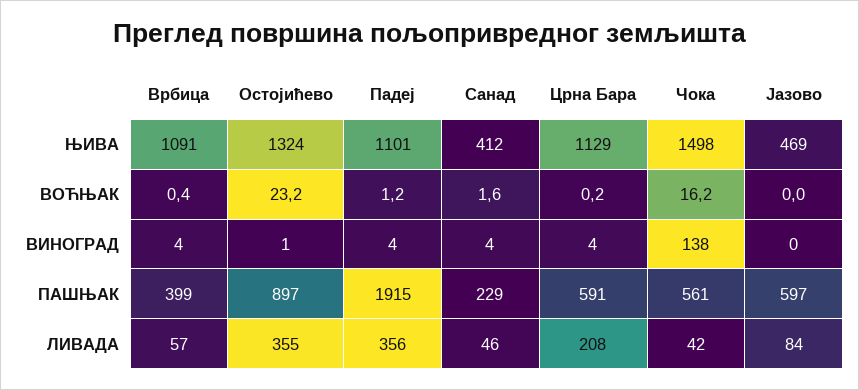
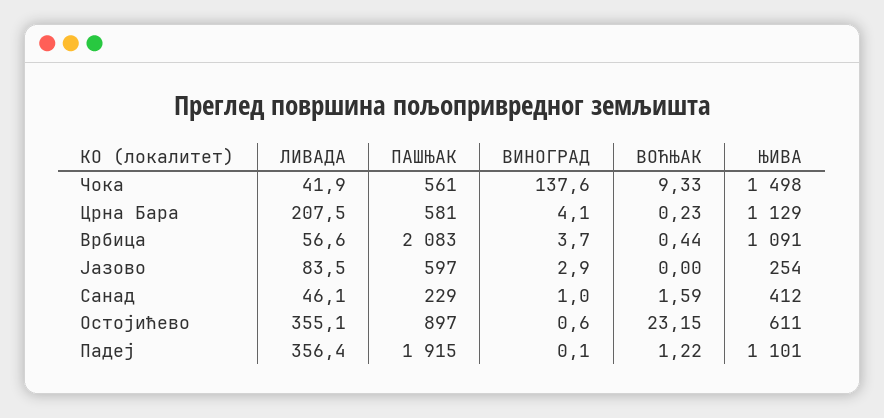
  {
    "Врбица": {
      "ЊИВА": 1091,
      "ВОЋЊАК": 0.44,
      "ВИНОГРАД": 3.7,
-     "ПАШЊАК": 399,
+     "ПАШЊАК": 2083,
      "ЛИВАДА": 56.6
    },
    "Остојићево": {
-     "ЊИВА": 1324,
+     "ЊИВА": 611,
      "ВОЋЊАК": 23.15,
      "ВИНОГРАД": 0.6,
      "ПАШЊАК": 897,
      "ЛИВАДА": 355.1
    },
    "Падеј": {
      "ЊИВА": 1101,
      "ВОЋЊАК": 1.22,
-     "ВИНОГРАД": 4,
+     "ВИНОГРАД": 0.1,
      "ПАШЊАК": 1915,
      "ЛИВАДА": 356.4
    },
    "Санад": {
      "ЊИВА": 412,
      "ВОЋЊАК": 1.59,
-     "ВИНОГРАД": 4,
+     "ВИНОГРАД": 1,
      "ПАШЊАК": 229,
      "ЛИВАДА": 46.1
    },
    "Црна Бара": {
      "ЊИВА": 1129,
      "ВОЋЊАК": 0.23,
      "ВИНОГРАД": 4.1,
-     "ПАШЊАК": 591,
+     "ПАШЊАК": 581,
      "ЛИВАДА": 207.5
    },
    "Чока": {
      "ЊИВА": 1498,
-     "ВОЋЊАК": 16.2,
+     "ВОЋЊАК": 9.33,
      "ВИНОГРАД": 137.6,
      "ПАШЊАК": 561,
      "ЛИВАДА": 41.9
    },
    "Јазово": {
-     "ЊИВА": 469,
+     "ЊИВА": 254,
      "ВОЋЊАК": 0,
-     "ВИНОГРАД": 0,
+     "ВИНОГРАД": 2.9,
      "ПАШЊАК": 597,
      "ЛИВАДА": 83.5
    }
  }

